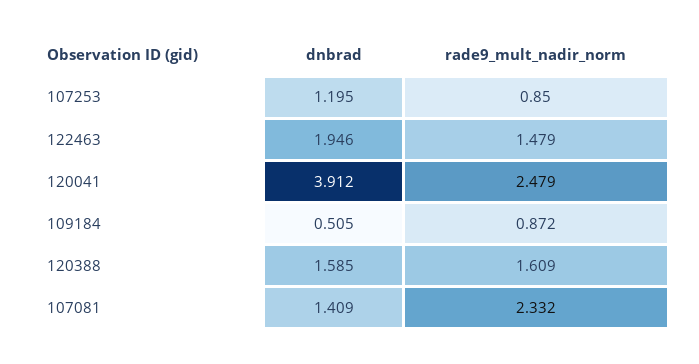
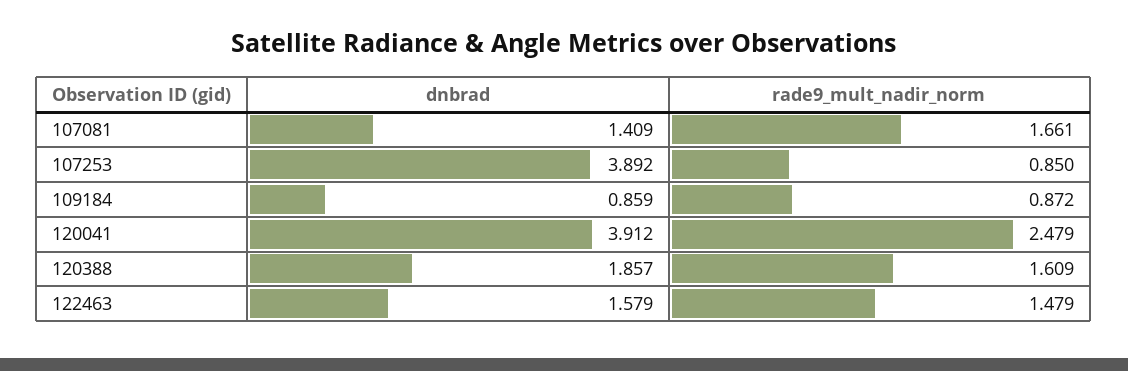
  {
    "dnbrad": {
-     "107253": 1.195,
+     "107253": 3.892,
-     "122463": 1.946,
+     "122463": 1.579,
      "120041": 3.912,
-     "109184": 0.505,
+     "109184": 0.859,
-     "120388": 1.585,
+     "120388": 1.857,
      "107081": 1.409
    },
    "rade9_mult_nadir_norm": {
      "107253": 0.85,
      "122463": 1.479,
      "120041": 2.479,
      "109184": 0.872,
      "120388": 1.609,
-     "107081": 2.332
+     "107081": 1.661
    }
  }

